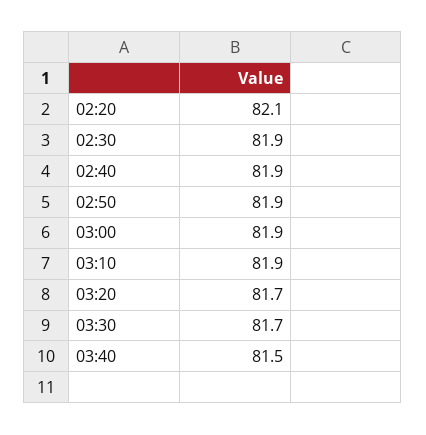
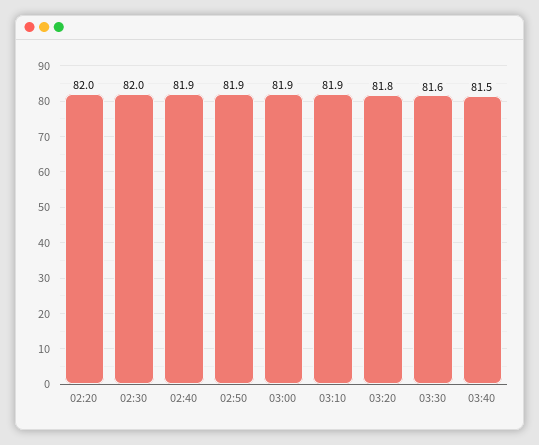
  {
-   "02:20": 82.1,
+   "02:20": 82,
-   "02:30": 81.9,
+   "02:30": 82,
    "02:40": 81.9,
    "02:50": 81.9,
    "03:00": 81.9,
    "03:10": 81.9,
-   "03:20": 81.7,
+   "03:20": 81.8,
-   "03:30": 81.7,
+   "03:30": 81.6,
    "03:40": 81.5
  }

